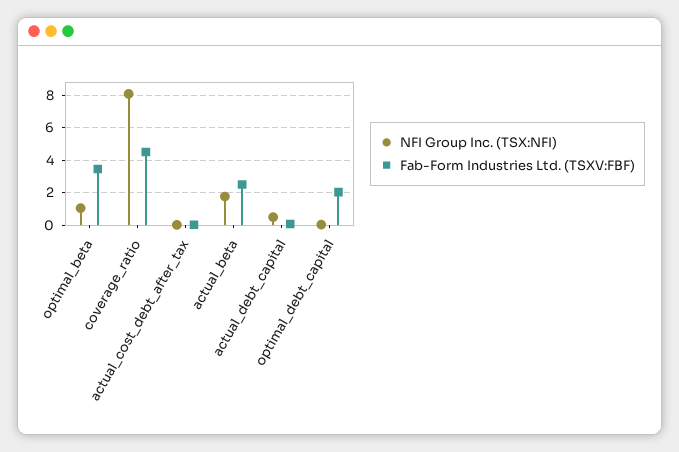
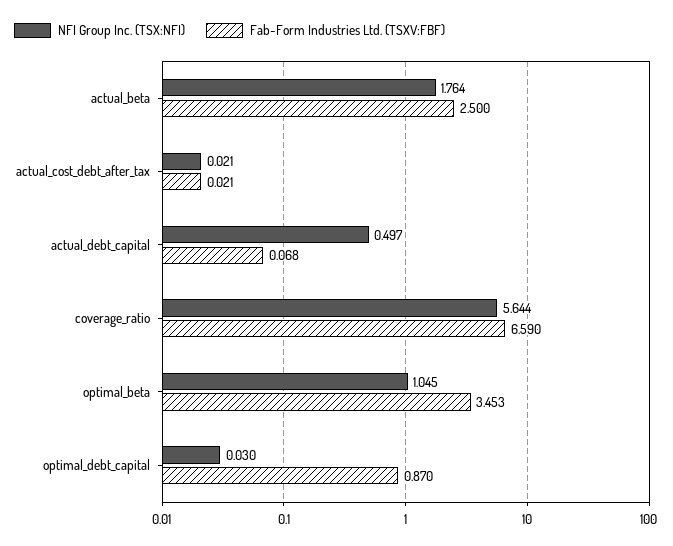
  {
    "NFI Group Inc. (TSX:NFI)": {
      "optimal_beta": 1.045,
-     "coverage_ratio": 8,
+     "coverage_ratio": 5.644,
      "actual_cost_debt_after_tax": 0.021,
      "actual_beta": 1.764,
      "actual_debt_capital": 0.497,
      "optimal_debt_capital": 0.03
    },
    "Fab-Form Industries Ltd. (TSXV:FBF)": {
      "optimal_beta": 3.453,
-     "coverage_ratio": 4.5,
+     "coverage_ratio": 6.59,
      "actual_cost_debt_after_tax": 0.021,
      "actual_beta": 2.5,
      "actual_debt_capital": 0.068,
-     "optimal_debt_capital": 2
+     "optimal_debt_capital": 0.87
    }
  }

